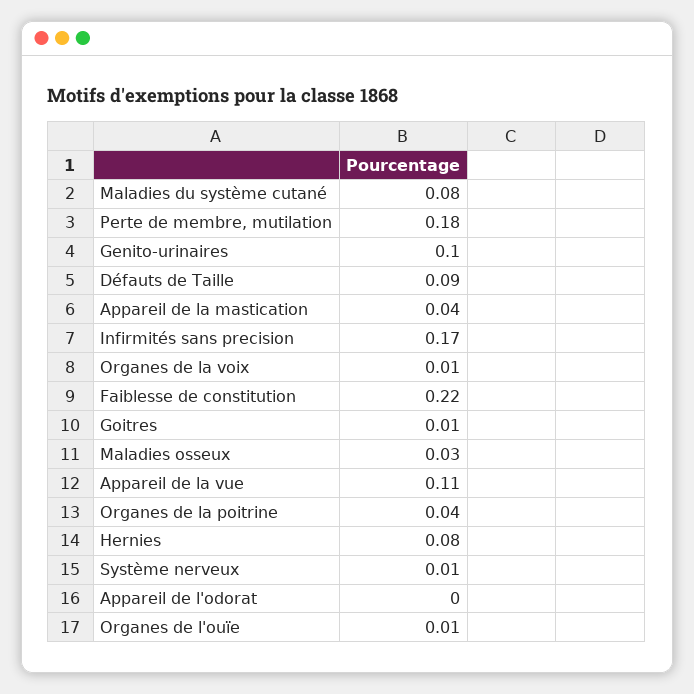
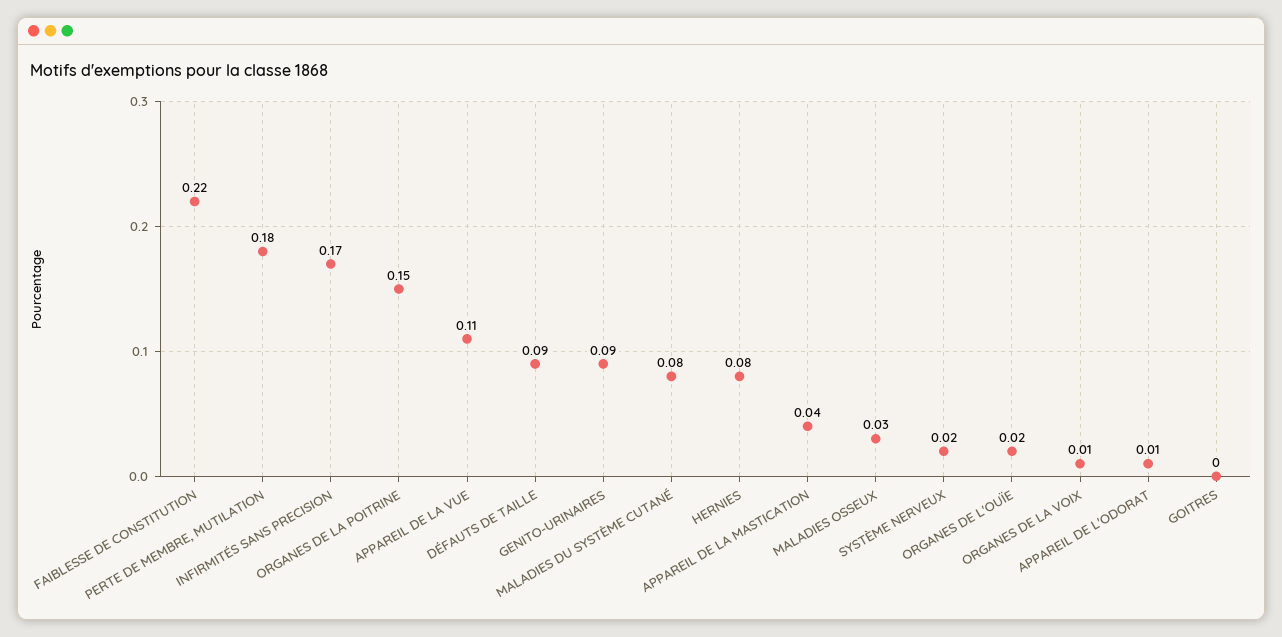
  {
    "Maladies du système cutané": 0.08,
    "Perte de membre, mutilation": 0.18,
-   "Genito-urinaires": 0.1,
+   "Genito-urinaires": 0.09,
    "Défauts de Taille": 0.09,
    "Appareil de la mastication": 0.04,
    "Infirmités sans precision": 0.17,
    "Organes de la voix": 0.01,
    "Faiblesse de constitution": 0.22,
-   "Goitres": 0.01,
+   "Goitres": 0,
    "Maladies osseux": 0.03,
    "Appareil de la vue": 0.11,
-   "Organes de la poitrine": 0.04,
+   "Organes de la poitrine": 0.15,
    "Hernies": 0.08,
-   "Système nerveux": 0.01,
+   "Système nerveux": 0.02,
-   "Appareil de l'odorat": 0,
+   "Appareil de l'odorat": 0.01,
-   "Organes de l'ouïe": 0.01
+   "Organes de l'ouïe": 0.02
  }

